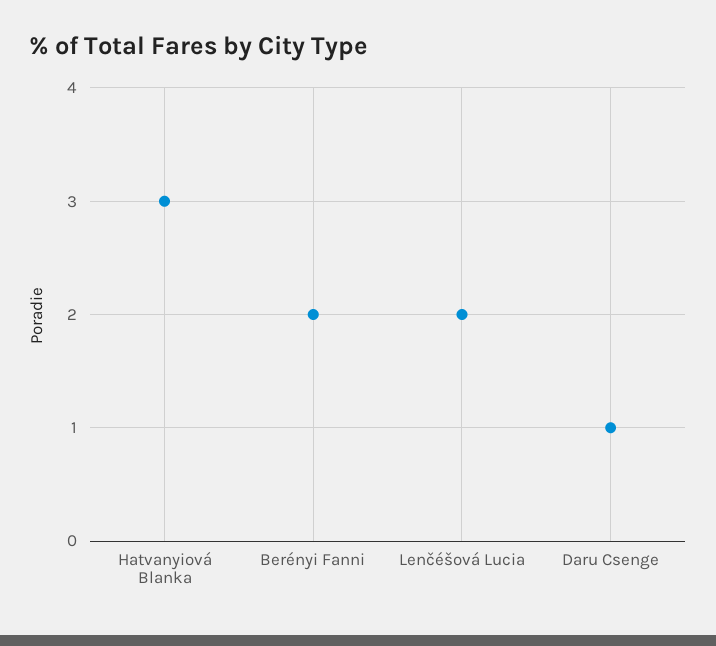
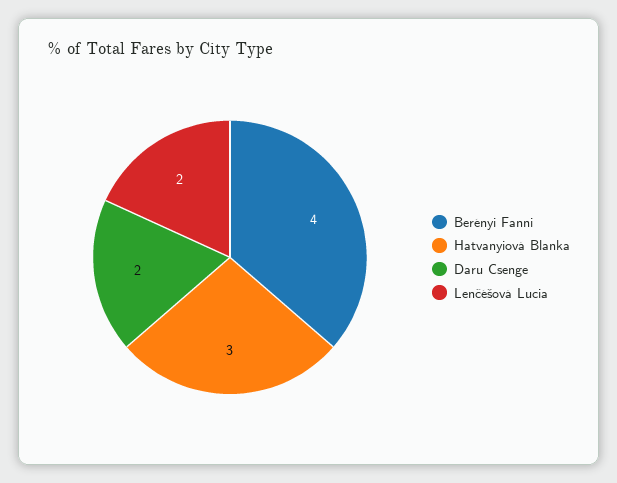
  {
    "Hatvanyiová Blanka": 3,
-   "Berényi Fanni": 2,
+   "Berényi Fanni": 4,
    "Lenčéšová Lucia": 2,
-   "Daru Csenge": 1
+   "Daru Csenge": 2
  }

